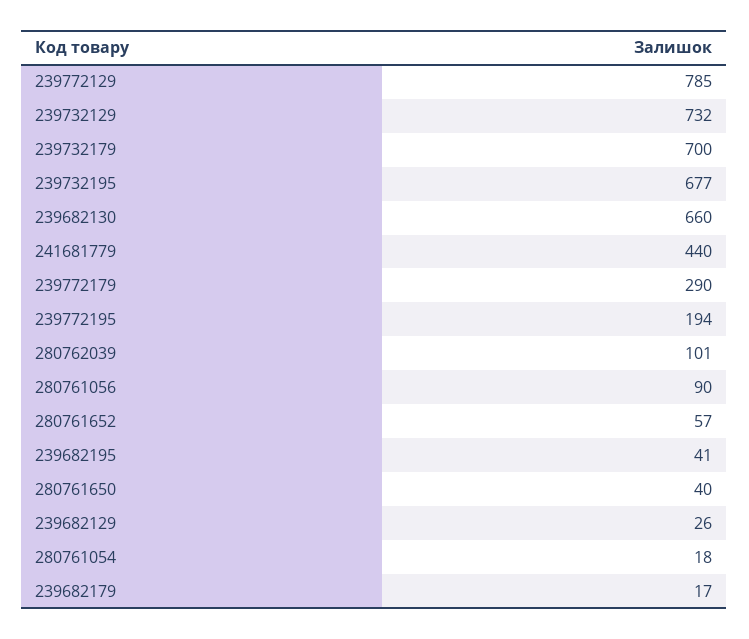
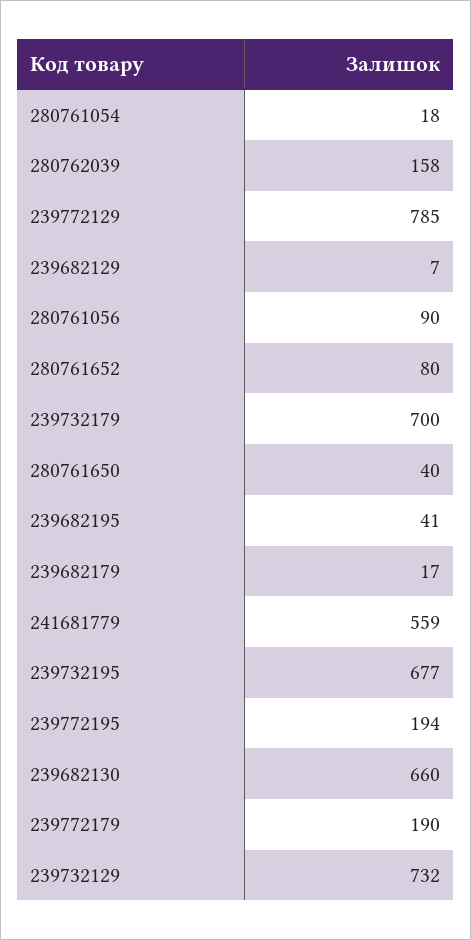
  {
    "239772129": 785,
    "239732129": 732,
    "239732179": 700,
    "239732195": 677,
    "239682130": 660,
-   "241681779": 440,
+   "241681779": 559,
-   "239772179": 290,
+   "239772179": 190,
    "239772195": 194,
-   "280762039": 101,
+   "280762039": 158,
    "280761056": 90,
-   "280761652": 57,
+   "280761652": 80,
    "239682195": 41,
    "280761650": 40,
-   "239682129": 26,
+   "239682129": 7,
    "280761054": 18,
    "239682179": 17
  }

